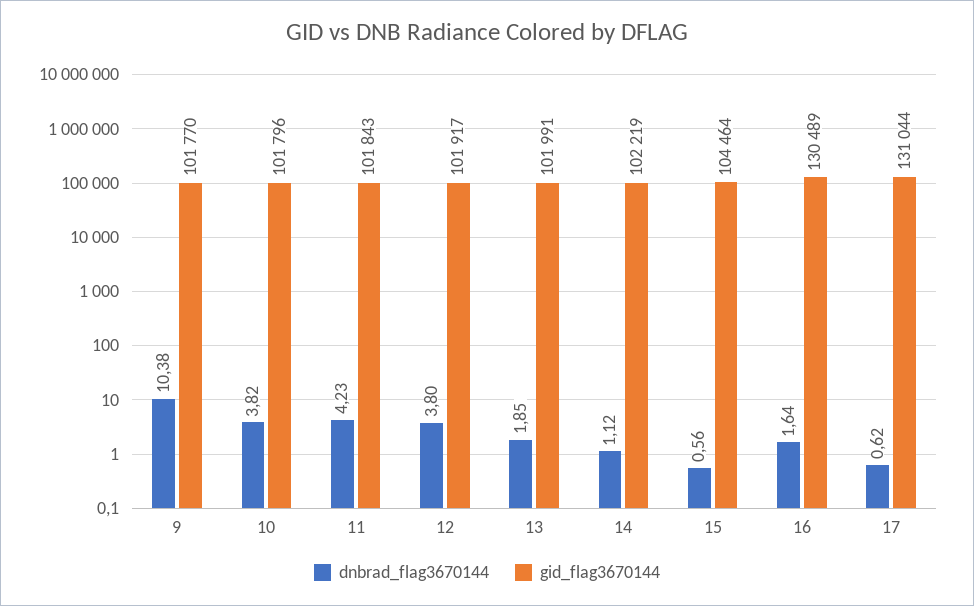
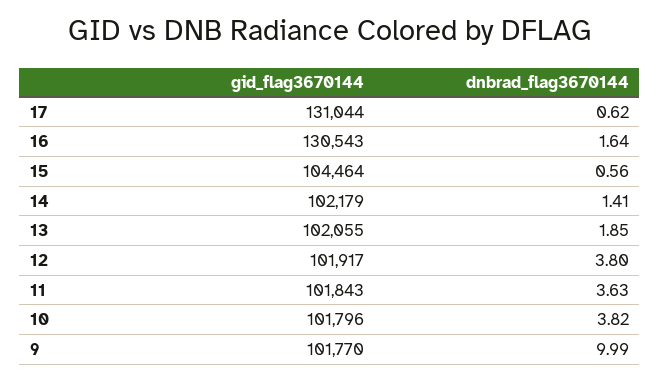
  {
    "dnbrad_flag3670144": {
-     "9": 10.38,
+     "9": 9.99,
      "10": 3.82,
-     "11": 4.23,
+     "11": 3.63,
      "12": 3.8,
      "13": 1.85,
-     "14": 1.12,
+     "14": 1.41,
      "15": 0.56,
      "16": 1.64,
      "17": 0.62
    },
    "gid_flag3670144": {
      "9": 101770,
      "10": 101796,
      "11": 101843,
      "12": 101917,
-     "13": 101991,
+     "13": 102055,
-     "14": 102219,
+     "14": 102179,
      "15": 104464,
-     "16": 130489,
+     "16": 130543,
      "17": 131044
    }
  }

